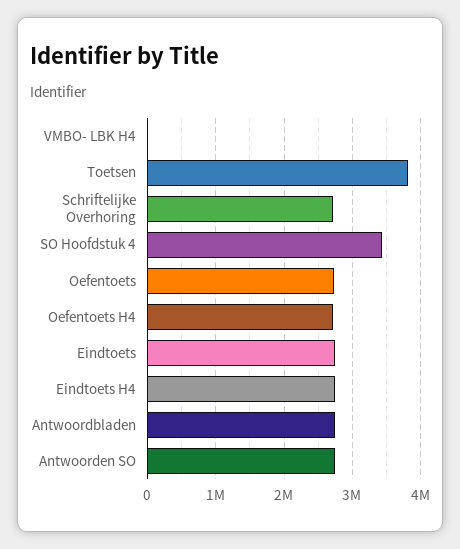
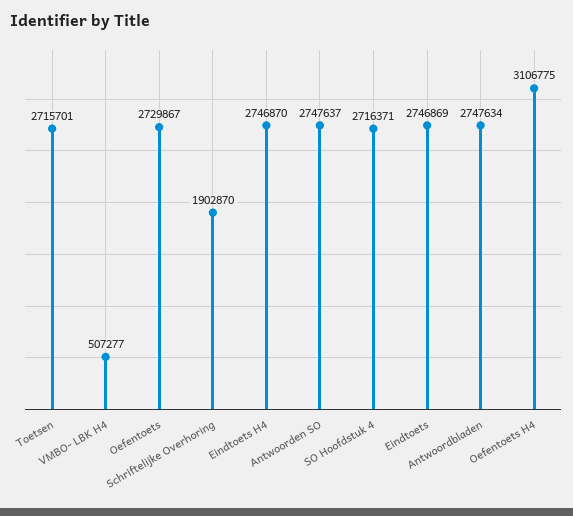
  {
-   "VMBO- LBK H4": 0,
+   "VMBO- LBK H4": 507277,
-   "Toetsen": 3800000,
+   "Toetsen": 2715701,
-   "Schriftelijke Overhoring": 2700000,
+   "Schriftelijke Overhoring": 1902870,
-   "SO Hoofdstuk 4": 3400000,
+   "SO Hoofdstuk 4": 2716371,
    "Oefentoets": 2729867,
-   "Oefentoets H4": 2700000,
+   "Oefentoets H4": 3106775,
    "Eindtoets": 2746869,
    "Eindtoets H4": 2746870,
    "Antwoordbladen": 2747634,
    "Antwoorden SO": 2747637
  }

